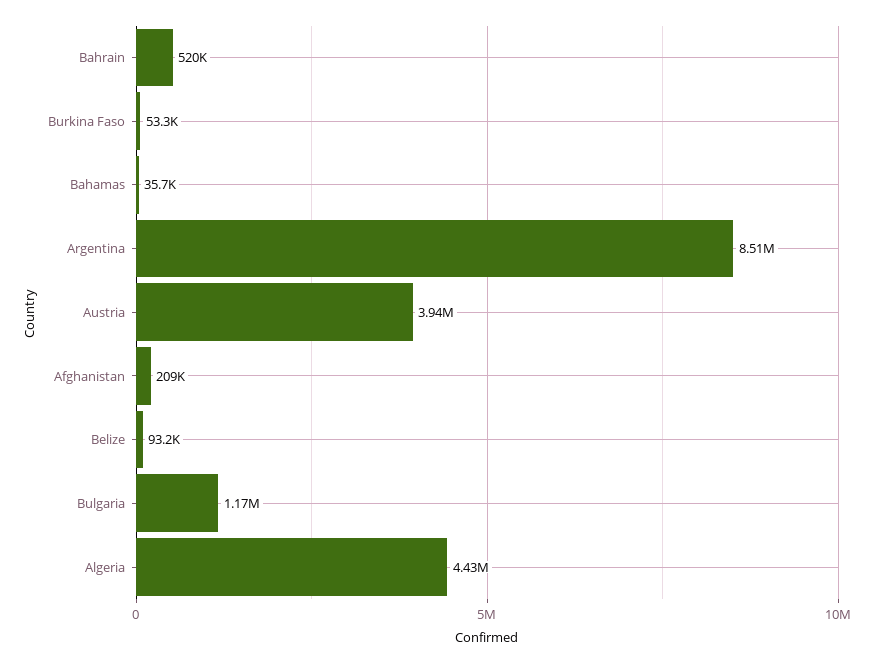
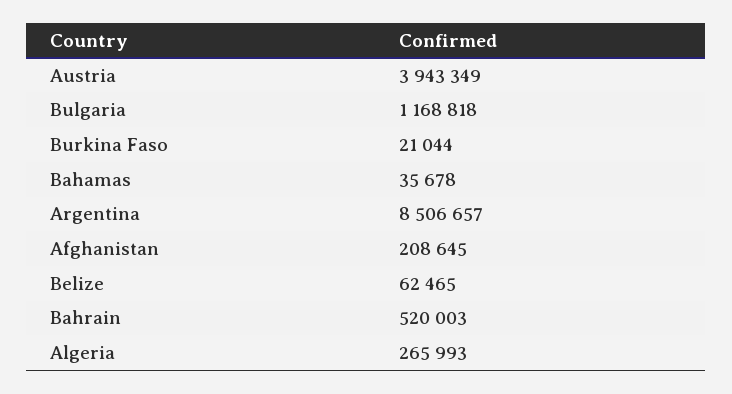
  {
    "Bahrain": 520003,
-   "Burkina Faso": 53300,
+   "Burkina Faso": 21044,
    "Bahamas": 35678,
    "Argentina": 8506657,
    "Austria": 3943349,
    "Afghanistan": 208645,
-   "Belize": 93200,
+   "Belize": 62465,
    "Bulgaria": 1168818,
-   "Algeria": 4430000
+   "Algeria": 265993
  }

